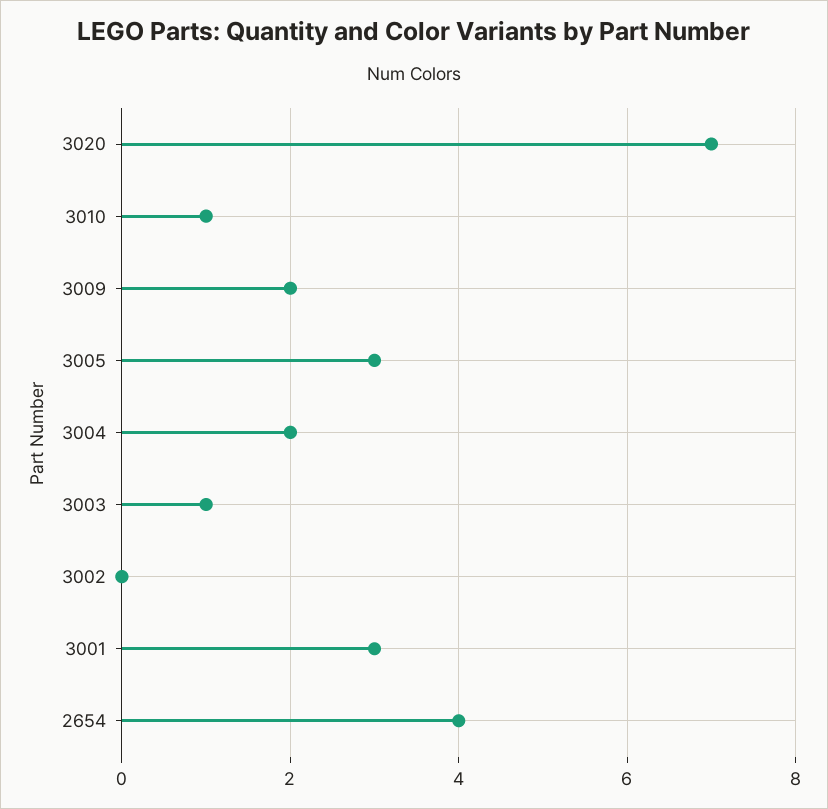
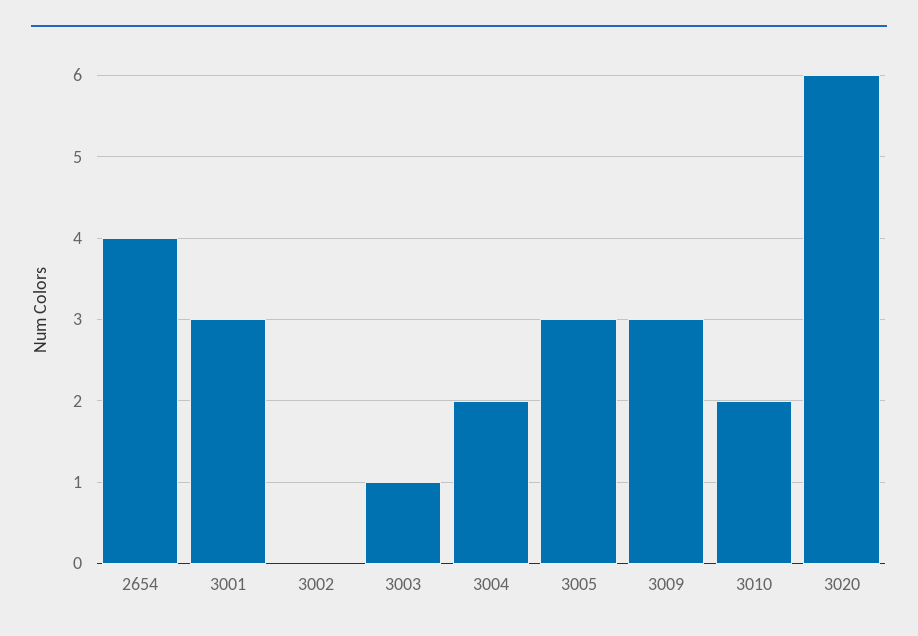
  {
-   "3020": 7,
+   "3020": 6,
-   "3010": 1,
+   "3010": 2,
-   "3009": 2,
+   "3009": 3,
    "3005": 3,
    "3004": 2,
    "3003": 1,
    "3002": 0,
    "3001": 3,
    "2654": 4
  }

